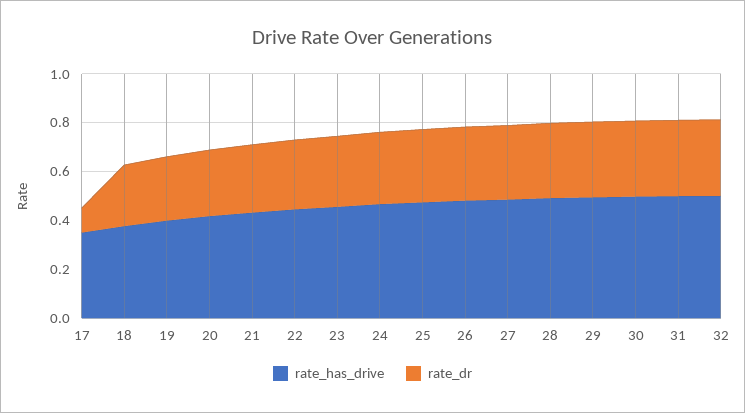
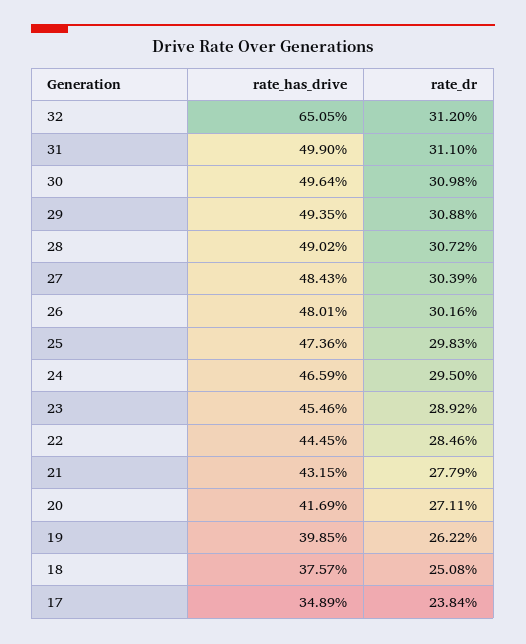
  {
    "rate_has_drive": {
      "17": 0.3489,
      "18": 0.3757,
      "19": 0.3985,
      "20": 0.4169,
      "21": 0.4315,
      "22": 0.4445,
      "23": 0.4546,
      "24": 0.4659,
      "25": 0.4736,
      "26": 0.4801,
      "27": 0.4843,
      "28": 0.4902,
      "29": 0.4935,
      "30": 0.4964,
      "31": 0.499,
-     "32": 0.5
+     "32": 0.6505
    },
    "rate_dr": {
-     "17": 0.1,
+     "17": 0.2384,
      "18": 0.2508,
      "19": 0.2622,
      "20": 0.2711,
      "21": 0.2779,
      "22": 0.2846,
      "23": 0.2892,
      "24": 0.295,
      "25": 0.2983,
      "26": 0.3016,
      "27": 0.3039,
      "28": 0.3072,
      "29": 0.3088,
      "30": 0.3098,
      "31": 0.311,
      "32": 0.312
    }
  }

